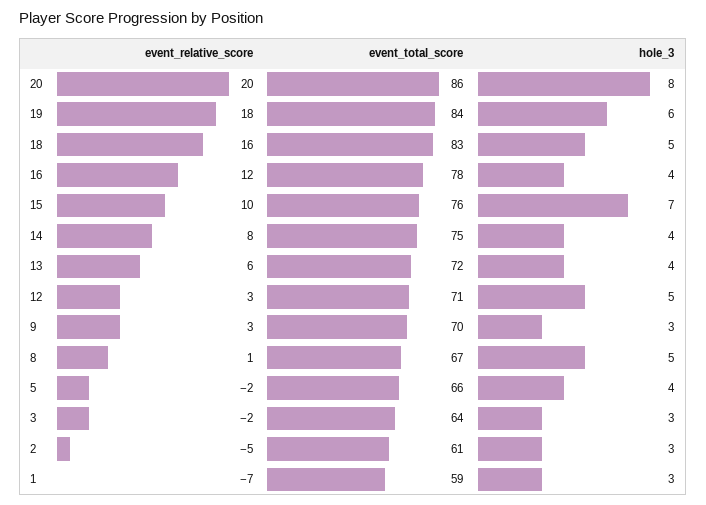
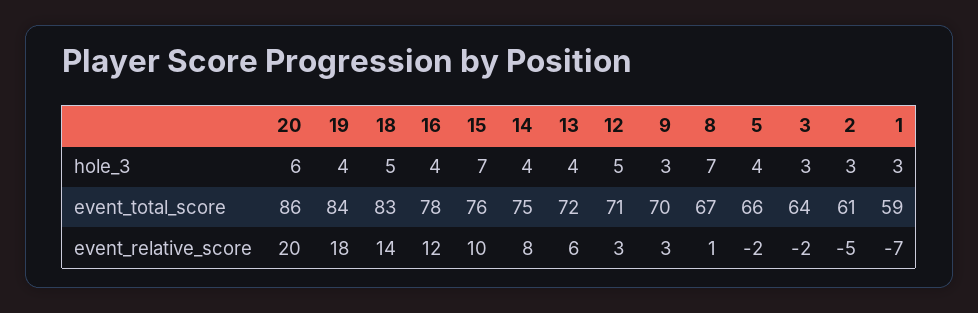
  {
    "event_relative_score": {
      "20": 20,
      "19": 18,
-     "18": 16,
+     "18": 14,
      "16": 12,
      "15": 10,
      "14": 8,
      "13": 6,
      "12": 3,
      "9": 3,
      "8": 1,
      "5": -2,
      "3": -2,
      "2": -5,
      "1": -7
    },
    "event_total_score": {
      "20": 86,
      "19": 84,
      "18": 83,
      "16": 78,
      "15": 76,
      "14": 75,
      "13": 72,
      "12": 71,
      "9": 70,
      "8": 67,
      "5": 66,
      "3": 64,
      "2": 61,
      "1": 59
    },
    "hole_3": {
-     "20": 8,
+     "20": 6,
-     "19": 6,
+     "19": 4,
      "18": 5,
      "16": 4,
      "15": 7,
      "14": 4,
      "13": 4,
      "12": 5,
      "9": 3,
-     "8": 5,
+     "8": 7,
      "5": 4,
      "3": 3,
      "2": 3,
      "1": 3
    }
  }

